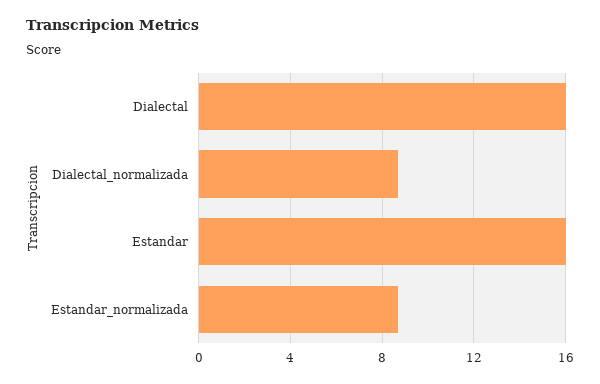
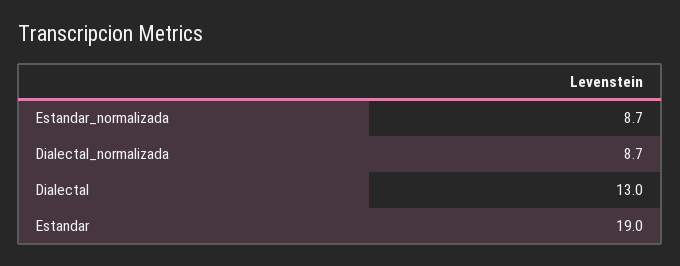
  {
-   "Dialectal": 16,
+   "Dialectal": 13,
    "Dialectal_normalizada": 8.7,
-   "Estandar": 16,
+   "Estandar": 19,
    "Estandar_normalizada": 8.7
  }

